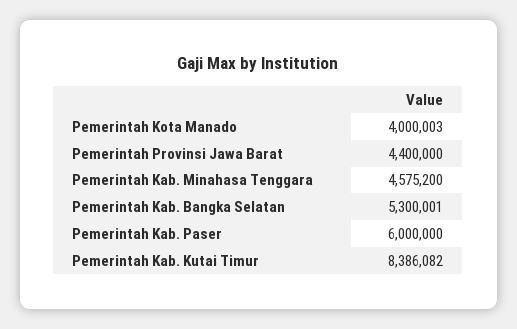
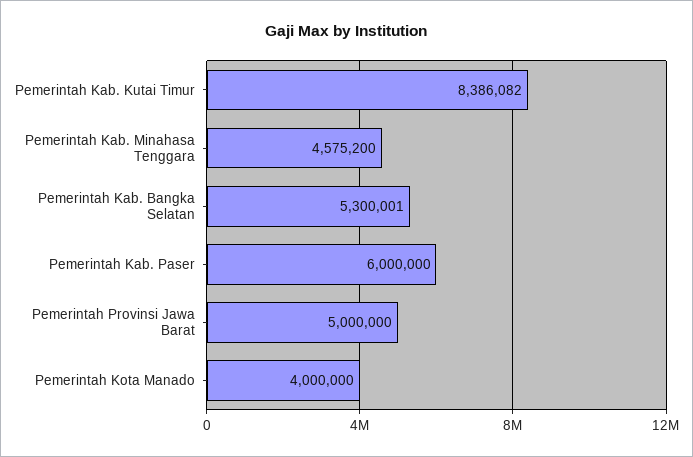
  {
-   "Pemerintah Kota Manado": 4000003,
+   "Pemerintah Kota Manado": 4000000,
-   "Pemerintah Provinsi Jawa Barat": 4400000,
+   "Pemerintah Provinsi Jawa Barat": 5000000,
    "Pemerintah Kab. Minahasa Tenggara": 4575200,
    "Pemerintah Kab. Bangka Selatan": 5300001,
    "Pemerintah Kab. Paser": 6000000,
    "Pemerintah Kab. Kutai Timur": 8386082
  }

